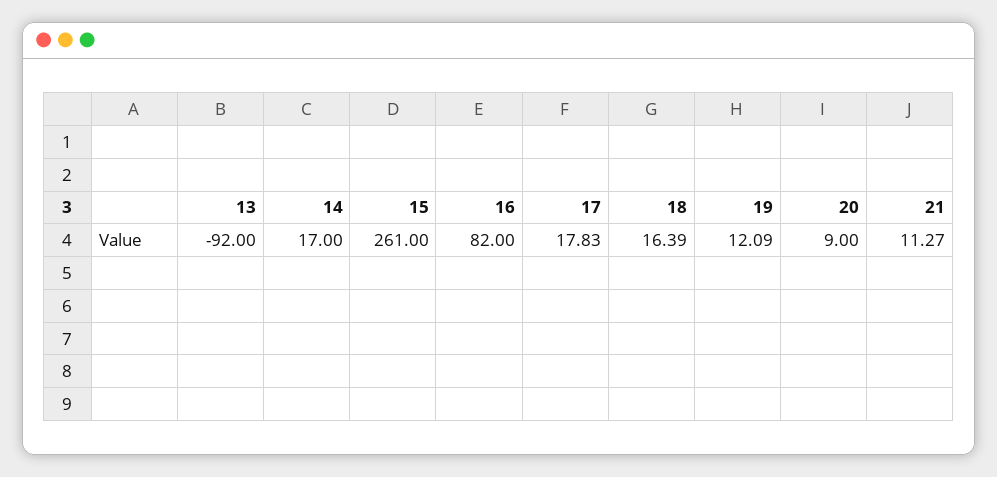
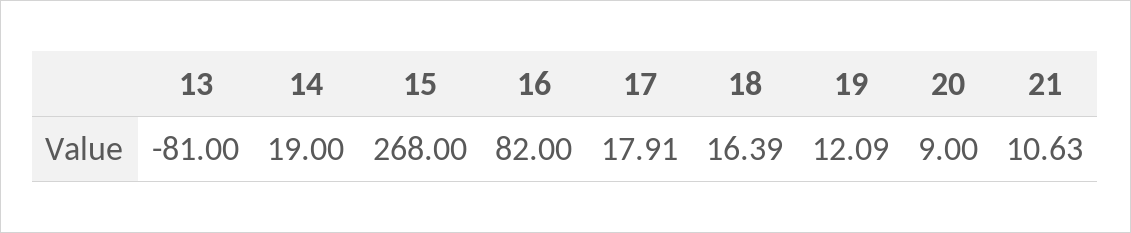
  {
-   "13": -92,
+   "13": -81,
-   "14": 17,
+   "14": 19,
-   "15": 261,
+   "15": 268,
    "16": 82,
-   "17": 17.83,
+   "17": 17.91,
    "18": 16.39,
    "19": 12.09,
    "20": 9,
-   "21": 11.27
+   "21": 10.63
  }

